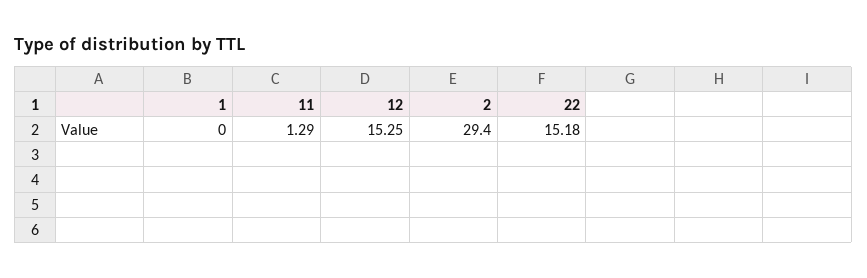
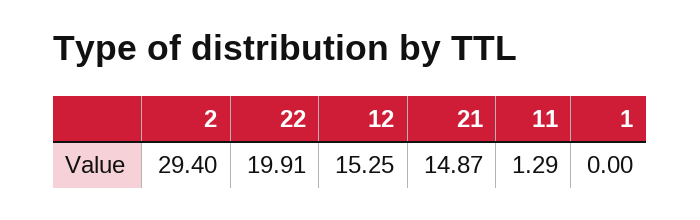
  {
    "1": 0,
    "11": 1.29,
    "12": 15.25,
    "2": 29.4,
-   "22": 15.18
+   "22": 19.91,
+   "21": 14.87
  }

